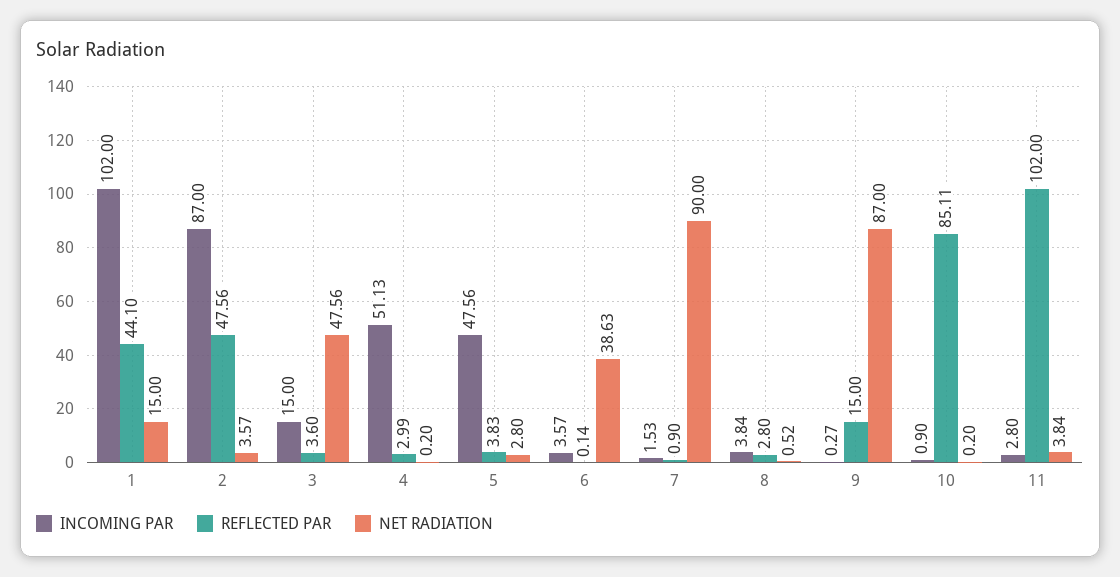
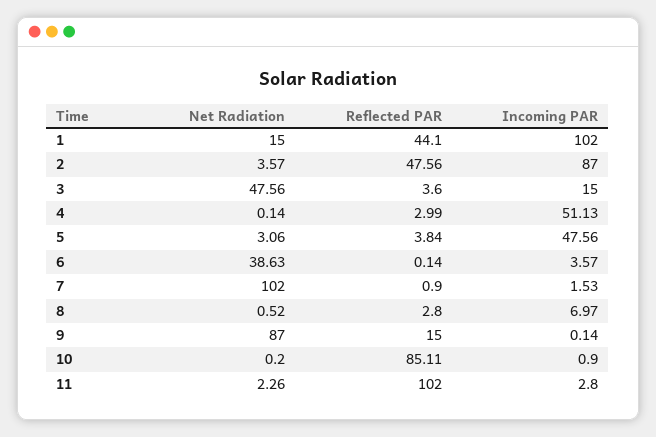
  {
    "INCOMING PAR": {
      "1": 102,
      "2": 87,
      "3": 15,
      "4": 51.13,
      "5": 47.56,
      "6": 3.57,
      "7": 1.53,
-     "8": 3.84,
+     "8": 6.97,
-     "9": 0.27,
+     "9": 0.14,
      "10": 0.9,
      "11": 2.8
    },
    "REFLECTED PAR": {
      "1": 44.1,
      "2": 47.56,
      "3": 3.6,
      "4": 2.99,
-     "5": 3.83,
+     "5": 3.84,
      "6": 0.14,
      "7": 0.9,
      "8": 2.8,
      "9": 15,
      "10": 85.11,
      "11": 102
    },
    "NET RADIATION": {
      "1": 15,
      "2": 3.57,
      "3": 47.56,
-     "4": 0.2,
+     "4": 0.14,
-     "5": 2.8,
+     "5": 3.06,
      "6": 38.63,
-     "7": 90,
+     "7": 102,
      "8": 0.52,
      "9": 87,
      "10": 0.2,
-     "11": 3.84
+     "11": 2.26
    }
  }

